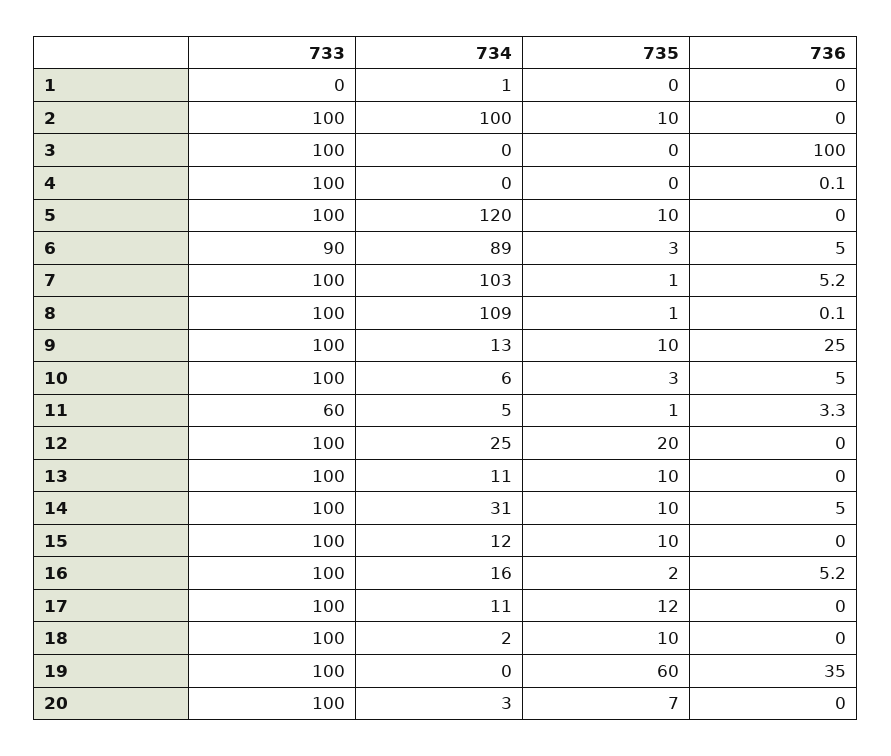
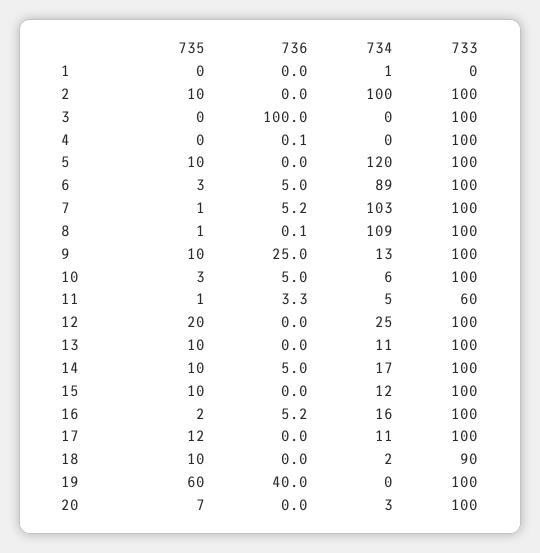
  {
    "733": {
      "1": 0,
      "2": 100,
      "3": 100,
      "4": 100,
      "5": 100,
-     "6": 90,
+     "6": 100,
      "7": 100,
      "8": 100,
      "9": 100,
      "10": 100,
      "11": 60,
      "12": 100,
      "13": 100,
      "14": 100,
      "15": 100,
      "16": 100,
      "17": 100,
-     "18": 100,
+     "18": 90,
      "19": 100,
      "20": 100
    },
    "734": {
      "1": 1,
      "2": 100,
      "3": 0,
      "4": 0,
      "5": 120,
      "6": 89,
      "7": 103,
      "8": 109,
      "9": 13,
      "10": 6,
      "11": 5,
      "12": 25,
      "13": 11,
-     "14": 31,
+     "14": 17,
      "15": 12,
      "16": 16,
      "17": 11,
      "18": 2,
      "19": 0,
      "20": 3
    },
    "735": {
      "1": 0,
      "2": 10,
      "3": 0,
      "4": 0,
      "5": 10,
      "6": 3,
      "7": 1,
      "8": 1,
      "9": 10,
      "10": 3,
      "11": 1,
      "12": 20,
      "13": 10,
      "14": 10,
      "15": 10,
      "16": 2,
      "17": 12,
      "18": 10,
      "19": 60,
      "20": 7
    },
    "736": {
      "1": 0,
      "2": 0,
      "3": 100,
      "4": 0.1,
      "5": 0,
      "6": 5,
      "7": 5.2,
      "8": 0.1,
      "9": 25,
      "10": 5,
      "11": 3.3,
      "12": 0,
      "13": 0,
      "14": 5,
      "15": 0,
      "16": 5.2,
      "17": 0,
      "18": 0,
-     "19": 35,
+     "19": 40,
      "20": 0
    }
  }

